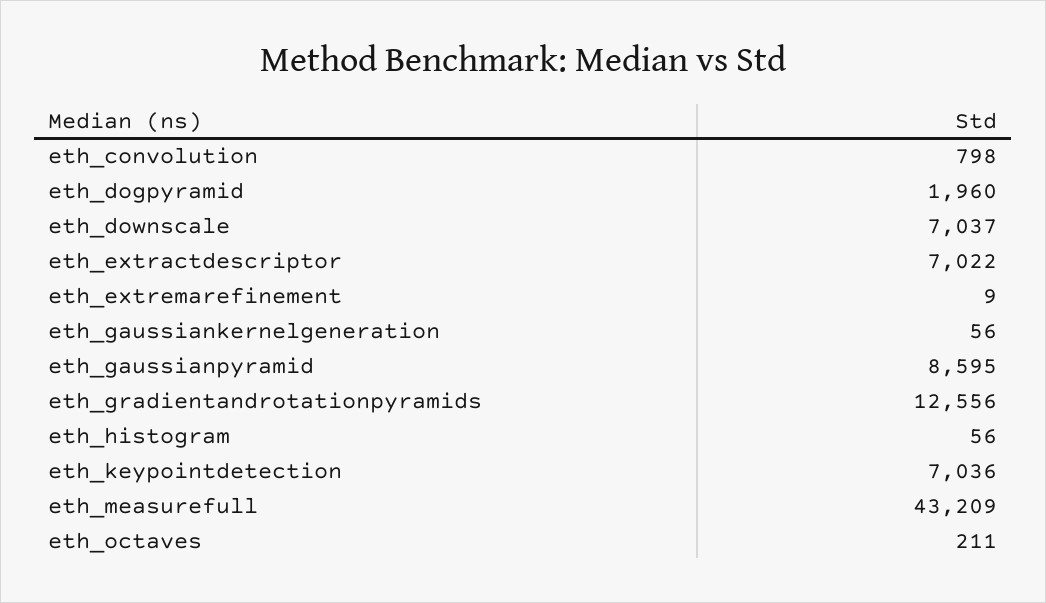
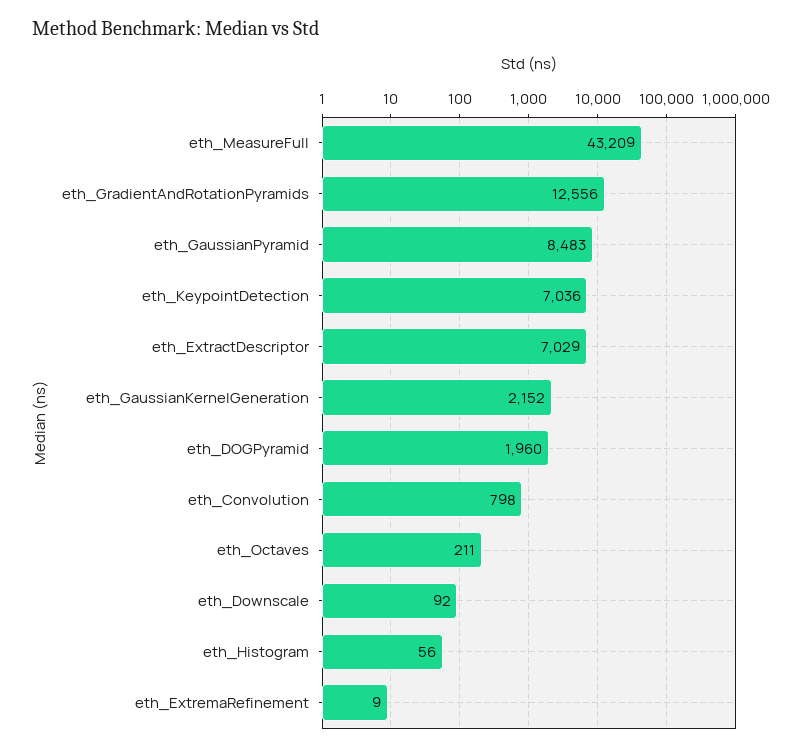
  {
    "eth_convolution": 798,
    "eth_dogpyramid": 1960,
-   "eth_downscale": 7037,
+   "eth_downscale": 92,
-   "eth_extractdescriptor": 7022,
+   "eth_extractdescriptor": 7029,
    "eth_extremarefinement": 9,
-   "eth_gaussiankernelgeneration": 56,
+   "eth_gaussiankernelgeneration": 2152,
-   "eth_gaussianpyramid": 8595,
+   "eth_gaussianpyramid": 8483,
    "eth_gradientandrotationpyramids": 12556,
    "eth_histogram": 56,
    "eth_keypointdetection": 7036,
    "eth_measurefull": 43209,
    "eth_octaves": 211
  }

